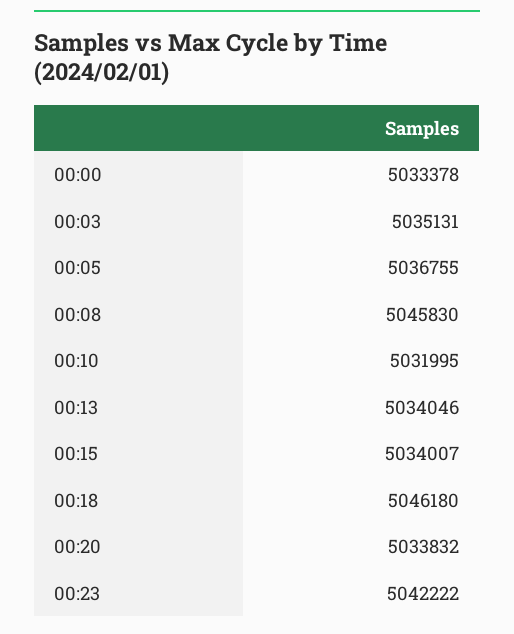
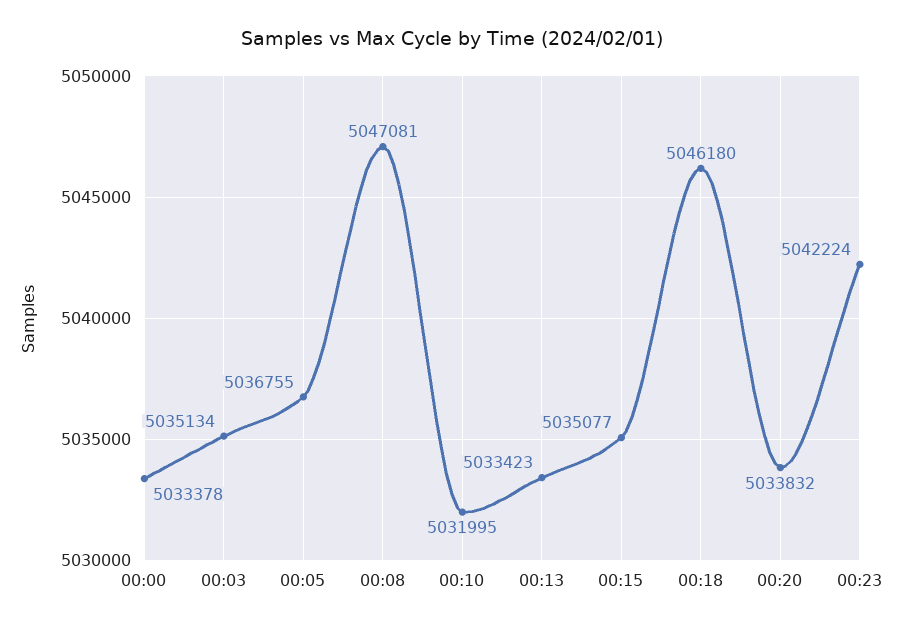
  {
    "00:00": 5033378,
-   "00:03": 5035131,
+   "00:03": 5035134,
    "00:05": 5036755,
-   "00:08": 5045830,
+   "00:08": 5047081,
    "00:10": 5031995,
-   "00:13": 5034046,
+   "00:13": 5033423,
-   "00:15": 5034007,
+   "00:15": 5035077,
    "00:18": 5046180,
    "00:20": 5033832,
-   "00:23": 5042222
+   "00:23": 5042224
  }

